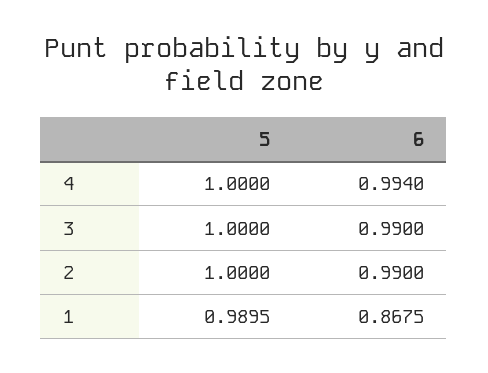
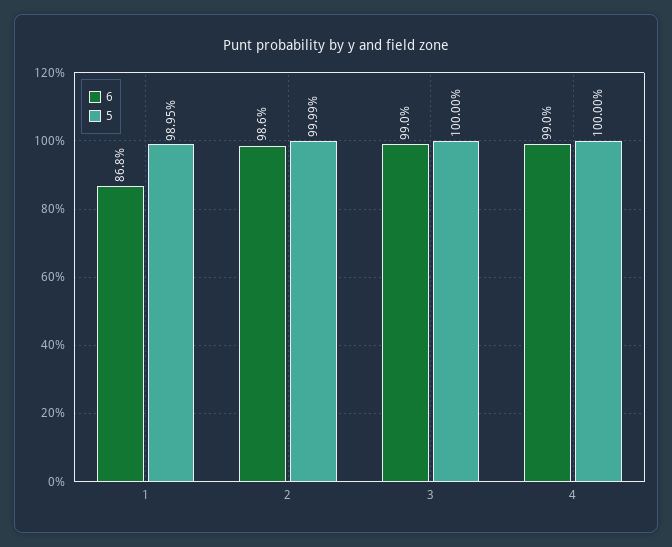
  {
    "5": {
      "4": 1,
      "3": 1,
-     "2": 1,
+     "2": 0.9999,
      "1": 0.9895
    },
    "6": {
-     "4": 0.994,
+     "4": 0.99,
      "3": 0.99,
-     "2": 0.99,
+     "2": 0.986,
      "1": 0.8675
    }
  }

